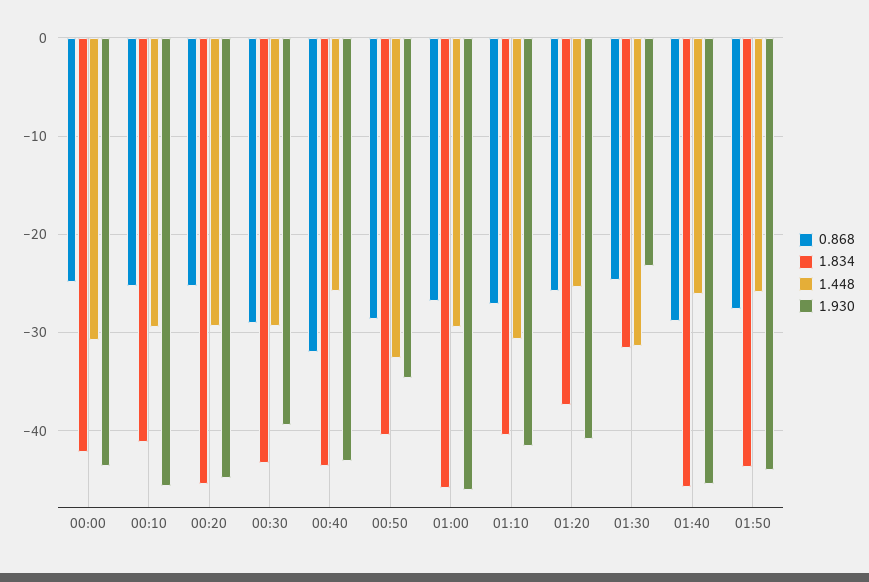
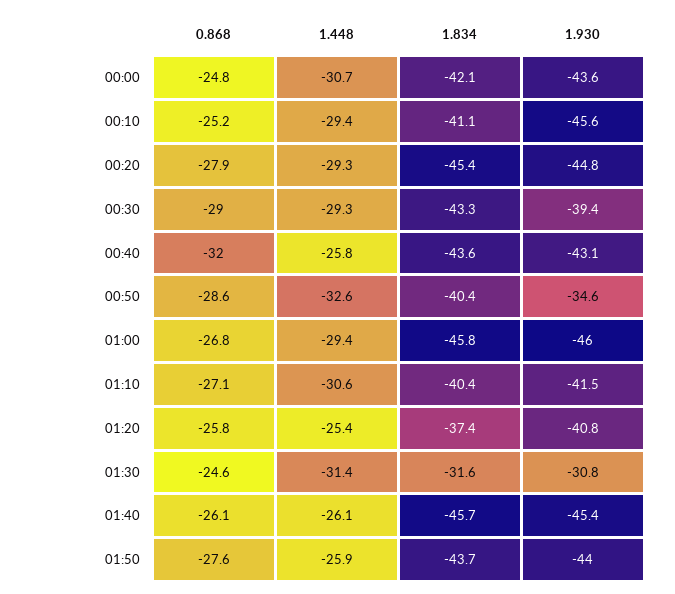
  {
    "0.868": {
      "00:00": -24.8,
      "00:10": -25.2,
-     "00:20": -25,
+     "00:20": -27.9,
      "00:30": -29,
      "00:40": -32,
      "00:50": -28.6,
      "01:00": -26.8,
      "01:10": -27.1,
      "01:20": -25.8,
      "01:30": -24.6,
-     "01:40": -29,
+     "01:40": -26.1,
      "01:50": -27.6
    },
    "1.834": {
      "00:00": -42.1,
      "00:10": -41.1,
      "00:20": -45.4,
      "00:30": -43.3,
      "00:40": -43.6,
      "00:50": -40.4,
      "01:00": -45.8,
      "01:10": -40.4,
      "01:20": -37.4,
      "01:30": -31.6,
      "01:40": -45.7,
      "01:50": -43.7
    },
    "1.448": {
      "00:00": -30.7,
      "00:10": -29.4,
      "00:20": -29.3,
      "00:30": -29.3,
      "00:40": -25.8,
      "00:50": -32.6,
      "01:00": -29.4,
      "01:10": -30.6,
      "01:20": -25.4,
      "01:30": -31.4,
      "01:40": -26.1,
      "01:50": -25.9
    },
    "1.930": {
      "00:00": -43.6,
      "00:10": -45.6,
      "00:20": -44.8,
      "00:30": -39.4,
      "00:40": -43.1,
      "00:50": -34.6,
      "01:00": -46,
      "01:10": -41.5,
      "01:20": -40.8,
-     "01:30": -23,
+     "01:30": -30.8,
      "01:40": -45.4,
      "01:50": -44
    }
  }

